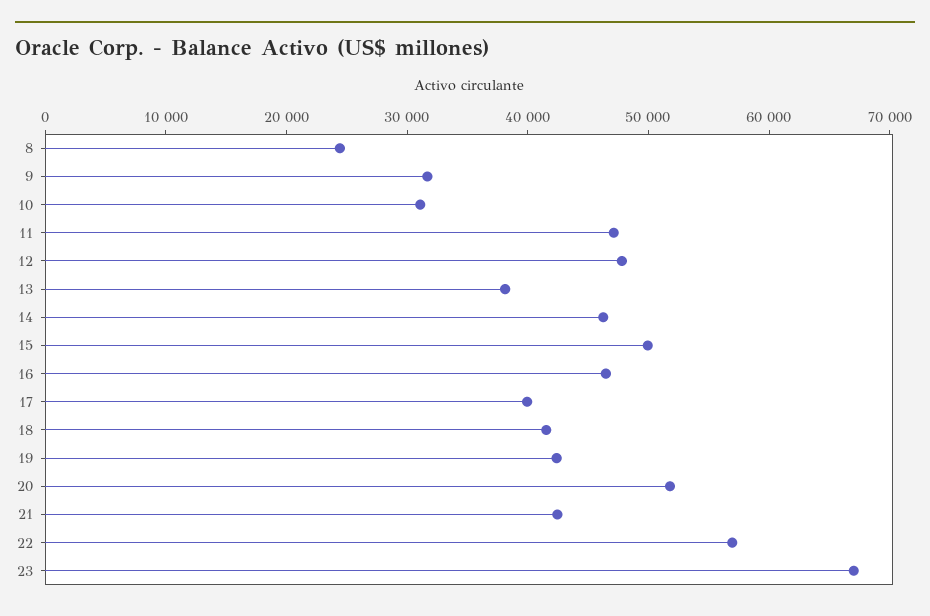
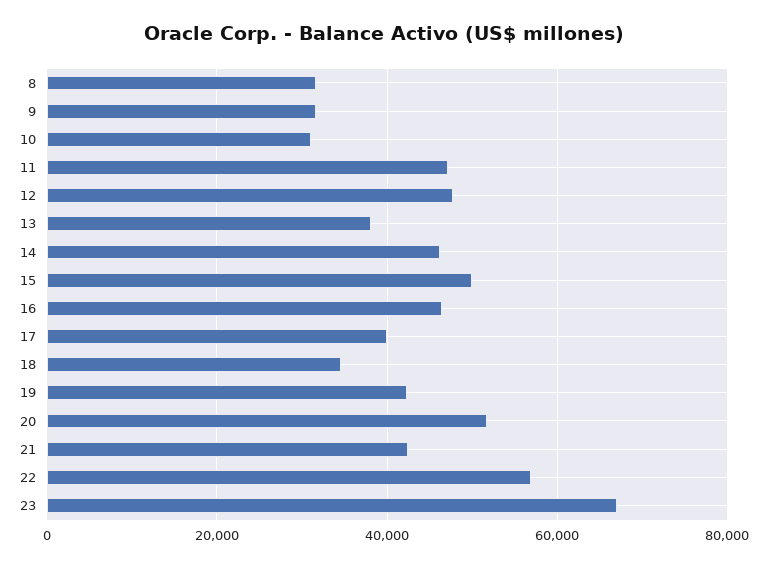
  {
-   "8": 24000,
+   "8": 32000,
    "9": 32000,
    "10": 32000,
    "11": 48000,
    "12": 48000,
    "13": 38000,
    "14": 46000,
    "15": 50000,
    "16": 46000,
    "17": 40000,
-   "18": 42000,
+   "18": 34000,
    "19": 42000,
    "20": 52000,
    "21": 42000,
    "22": 56000,
    "23": 68000
  }

